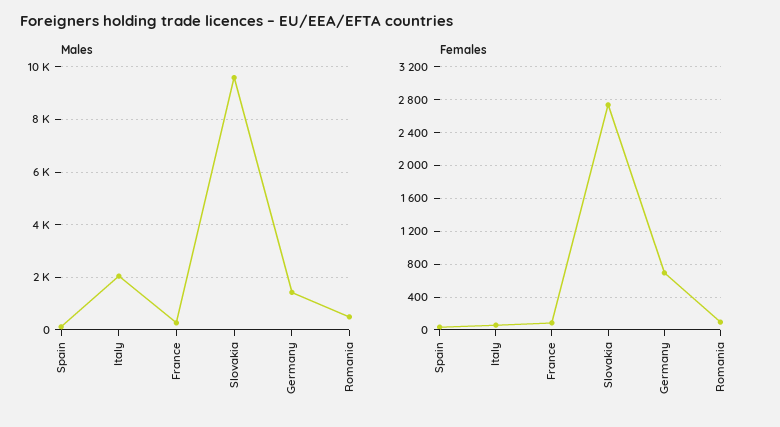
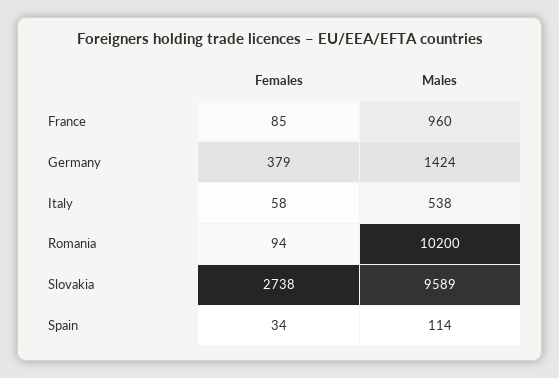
  {
    "Males": {
      "Spain": 114,
-     "Italy": 2000,
+     "Italy": 538,
-     "France": 250,
+     "France": 960,
      "Slovakia": 9589,
      "Germany": 1424,
-     "Romania": 500
+     "Romania": 10200
    },
    "Females": {
      "Spain": 34,
      "Italy": 58,
      "France": 85,
      "Slovakia": 2738,
-     "Germany": 700,
+     "Germany": 379,
      "Romania": 94
    }
  }

